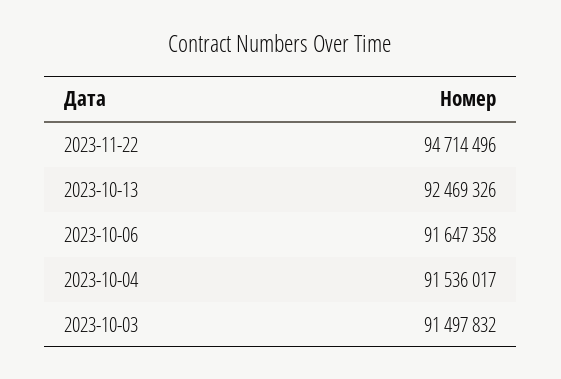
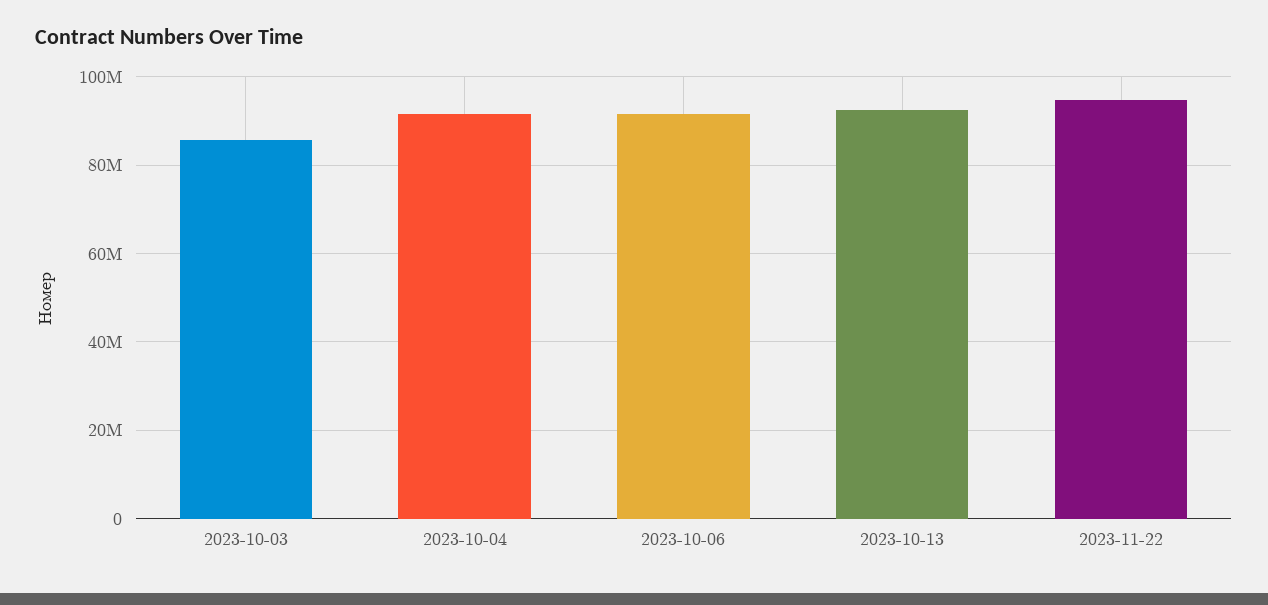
  {
    "2023-11-22": 94714496,
    "2023-10-13": 92469326,
    "2023-10-06": 91647358,
    "2023-10-04": 91536017,
-   "2023-10-03": 91497832
+   "2023-10-03": 86000000
  }

